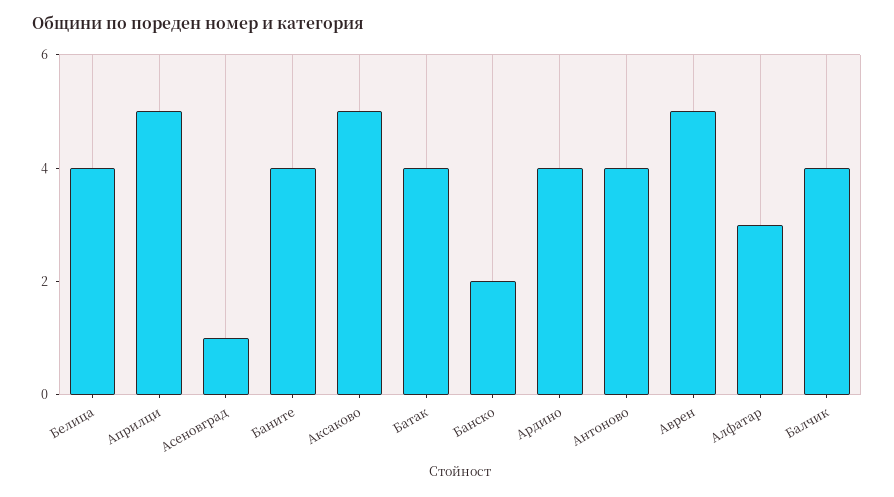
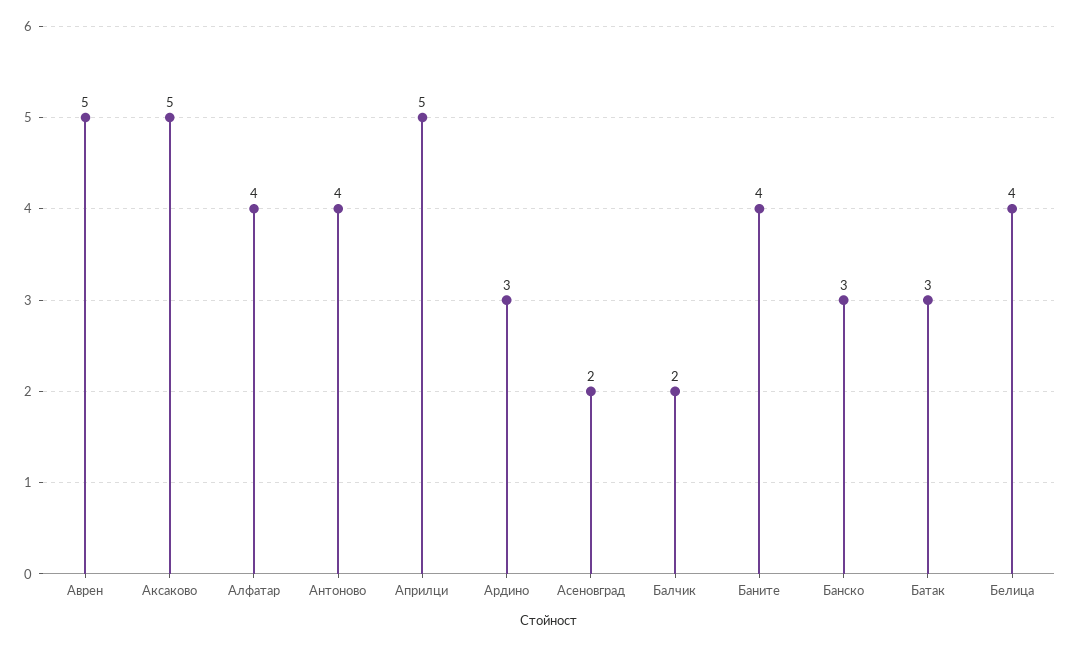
  {
    "Белица": 4,
    "Априлци": 5,
-   "Асеновград": 1,
+   "Асеновград": 2,
    "Баните": 4,
    "Аксаково": 5,
-   "Батак": 4,
+   "Батак": 3,
-   "Банско": 2,
+   "Банско": 3,
-   "Ардино": 4,
+   "Ардино": 3,
    "Антоново": 4,
    "Аврен": 5,
-   "Алфатар": 3,
+   "Алфатар": 4,
-   "Балчик": 4
+   "Балчик": 2
  }

